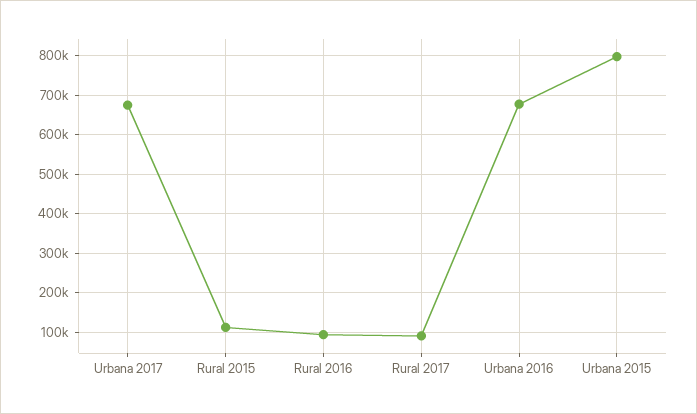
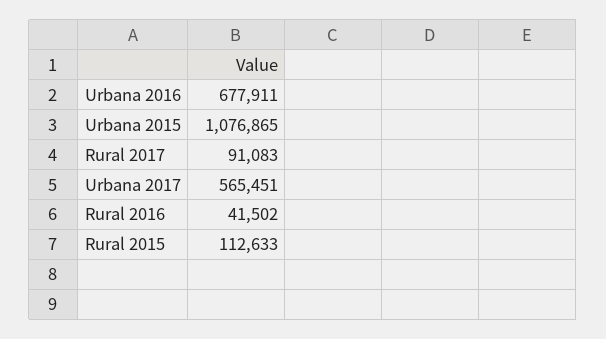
  {
-   "Urbana 2017": 680000,
+   "Urbana 2017": 565451,
    "Rural 2015": 112633,
-   "Rural 2016": 100000,
+   "Rural 2016": 41502,
    "Rural 2017": 91083,
    "Urbana 2016": 677911,
-   "Urbana 2015": 800000
+   "Urbana 2015": 1076865
  }

